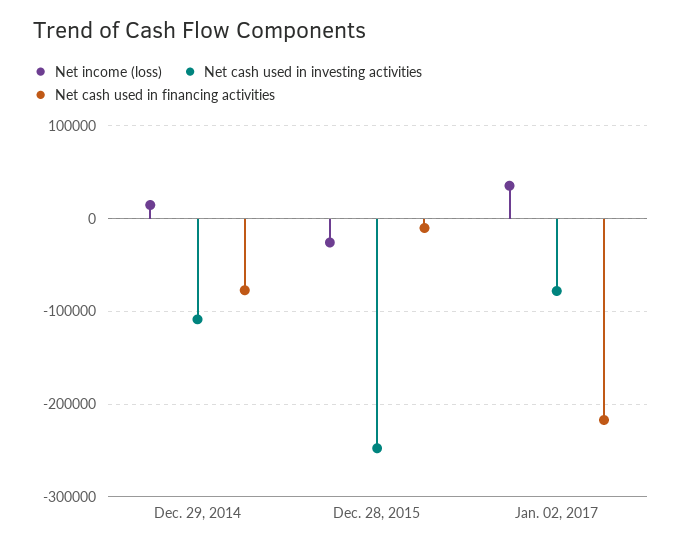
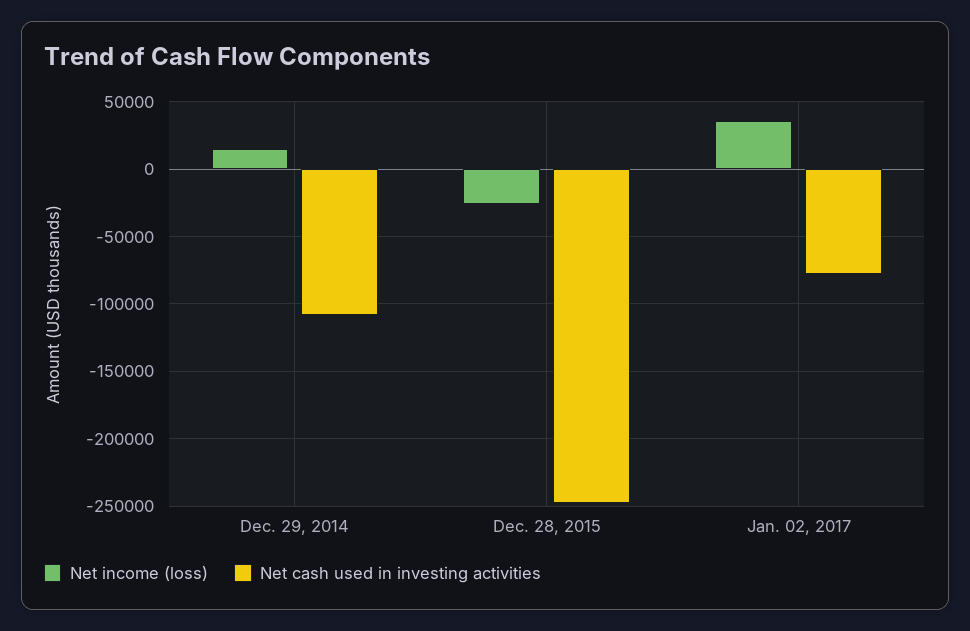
  {
    "Net income (loss)": {
      "Dec. 29, 2014": 15000,
      "Dec. 28, 2015": -25000,
      "Jan. 02, 2017": 35000
    },
    "Net cash used in investing activities": {
      "Dec. 29, 2014": -110000,
      "Dec. 28, 2015": -250000,
      "Jan. 02, 2017": -80000
-   },
+   }
-   "Net cash used in financing activities": {
-     "Dec. 29, 2014": -80000,
-     "Dec. 28, 2015": -10000,
-     "Jan. 02, 2017": -220000
-   }
  }

